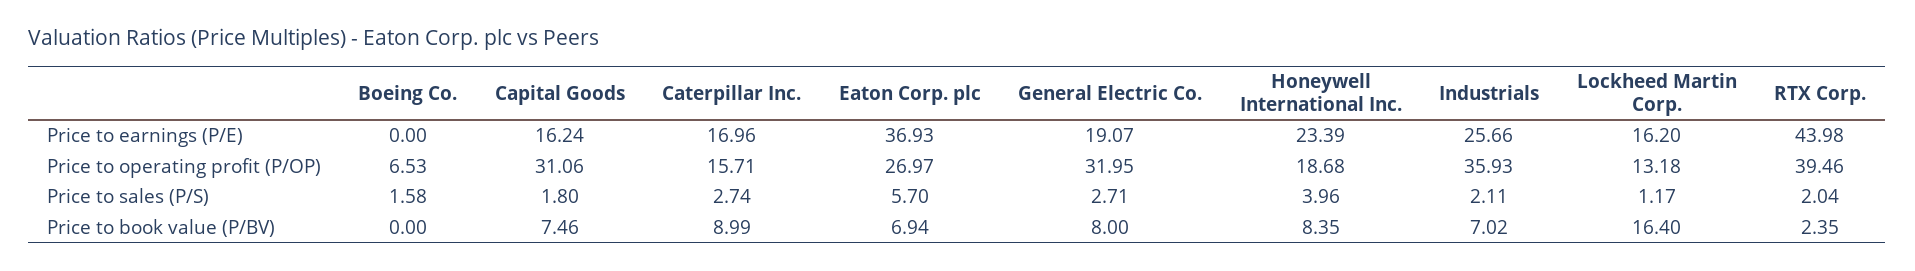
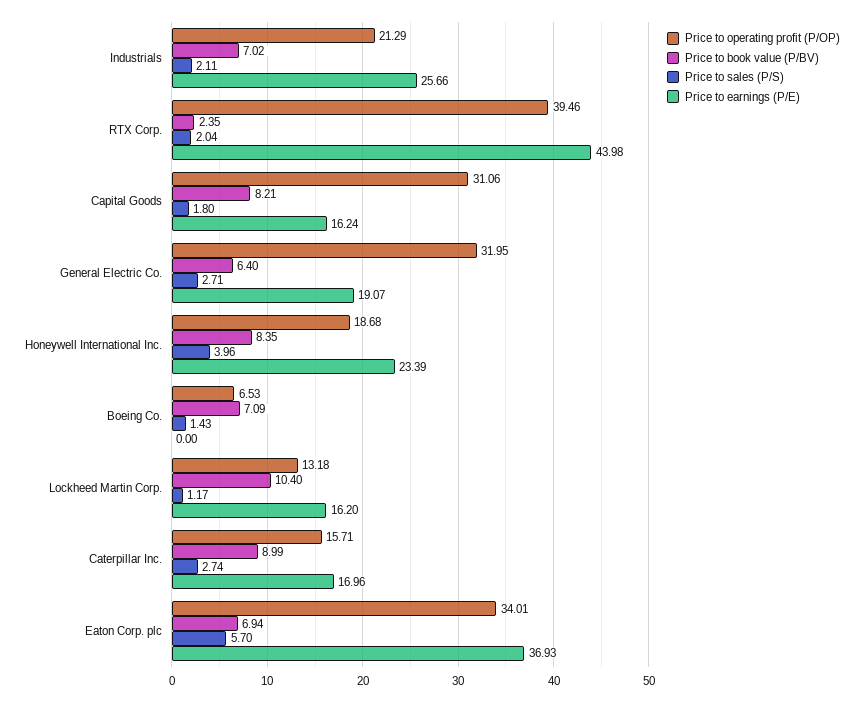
  {
    "Price to earnings (P/E)": {
      "Boeing Co.": 0,
      "Capital Goods": 16.24,
      "Caterpillar Inc.": 16.96,
      "Eaton Corp. plc": 36.93,
      "General Electric Co.": 19.07,
      "Honeywell International Inc.": 23.39,
      "Industrials": 25.66,
      "Lockheed Martin Corp.": 16.2,
      "RTX Corp.": 43.98
    },
    "Price to operating profit (P/OP)": {
      "Boeing Co.": 6.53,
      "Capital Goods": 31.06,
      "Caterpillar Inc.": 15.71,
-     "Eaton Corp. plc": 26.97,
+     "Eaton Corp. plc": 34.01,
      "General Electric Co.": 31.95,
      "Honeywell International Inc.": 18.68,
-     "Industrials": 35.93,
+     "Industrials": 21.29,
      "Lockheed Martin Corp.": 13.18,
      "RTX Corp.": 39.46
    },
    "Price to sales (P/S)": {
-     "Boeing Co.": 1.58,
+     "Boeing Co.": 1.43,
      "Capital Goods": 1.8,
      "Caterpillar Inc.": 2.74,
      "Eaton Corp. plc": 5.7,
      "General Electric Co.": 2.71,
      "Honeywell International Inc.": 3.96,
      "Industrials": 2.11,
      "Lockheed Martin Corp.": 1.17,
      "RTX Corp.": 2.04
    },
    "Price to book value (P/BV)": {
-     "Boeing Co.": 0,
+     "Boeing Co.": 7.09,
-     "Capital Goods": 7.46,
+     "Capital Goods": 8.21,
      "Caterpillar Inc.": 8.99,
      "Eaton Corp. plc": 6.94,
-     "General Electric Co.": 8,
+     "General Electric Co.": 6.4,
      "Honeywell International Inc.": 8.35,
      "Industrials": 7.02,
-     "Lockheed Martin Corp.": 16.4,
+     "Lockheed Martin Corp.": 10.4,
      "RTX Corp.": 2.35
    }
  }

